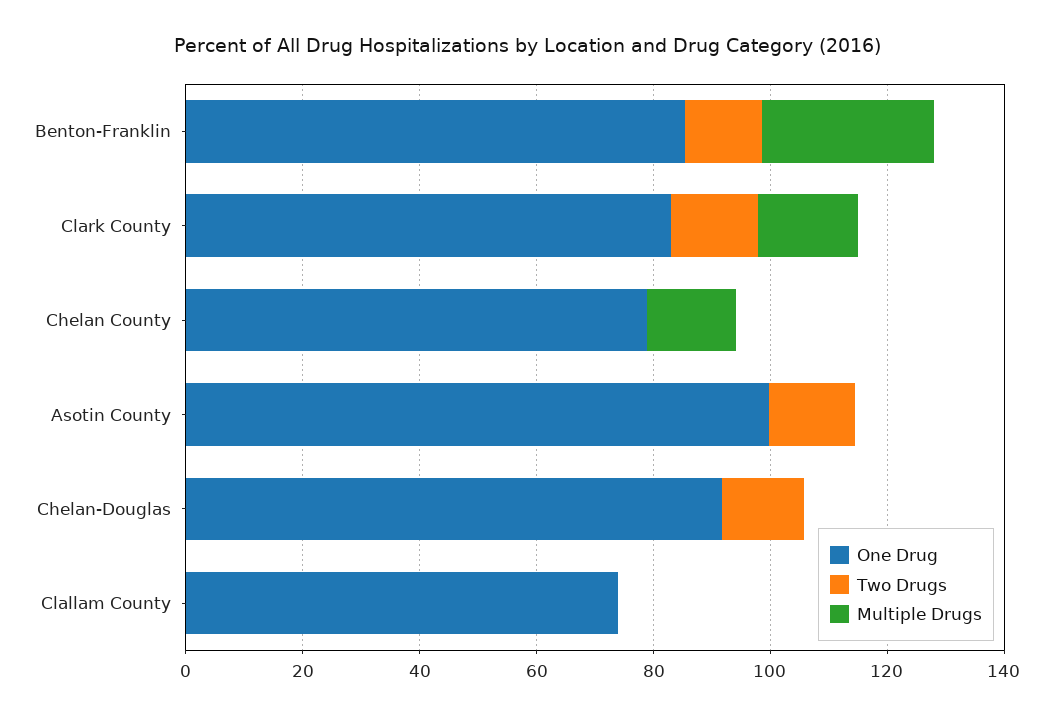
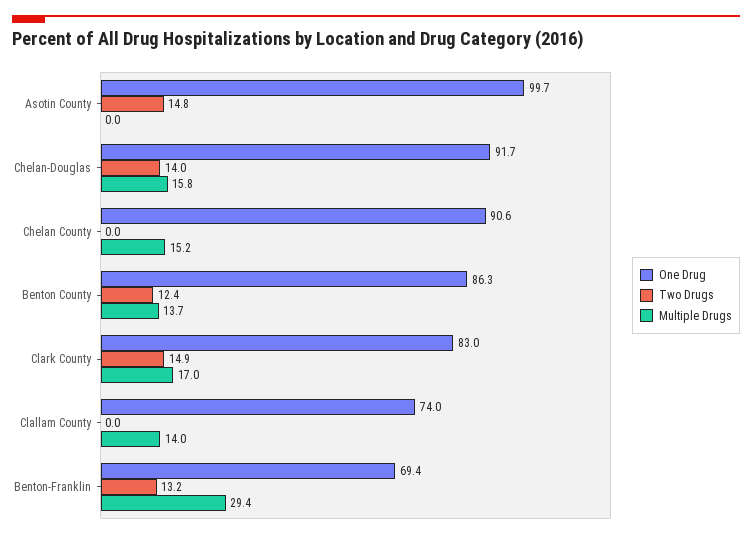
  {
    "One Drug": {
-     "Benton-Franklin": 85,
+     "Benton-Franklin": 69.4,
      "Clark County": 83,
-     "Chelan County": 80,
+     "Chelan County": 90.6,
      "Asotin County": 99.7,
      "Chelan-Douglas": 91.7,
-     "Clallam County": 74
+     "Clallam County": 74,
+     "Benton County": 86.3
    },
    "Two Drugs": {
      "Benton-Franklin": 13.2,
      "Clark County": 14.9,
      "Chelan County": 0,
      "Asotin County": 14.8,
      "Chelan-Douglas": 14,
-     "Clallam County": 0
+     "Clallam County": 0,
+     "Benton County": 12.4
    },
    "Multiple Drugs": {
      "Benton-Franklin": 29.4,
      "Clark County": 17,
      "Chelan County": 15.2,
      "Asotin County": 0,
-     "Chelan-Douglas": 0,
+     "Chelan-Douglas": 15.8,
-     "Clallam County": 0
+     "Clallam County": 14,
+     "Benton County": 13.7
    }
  }

